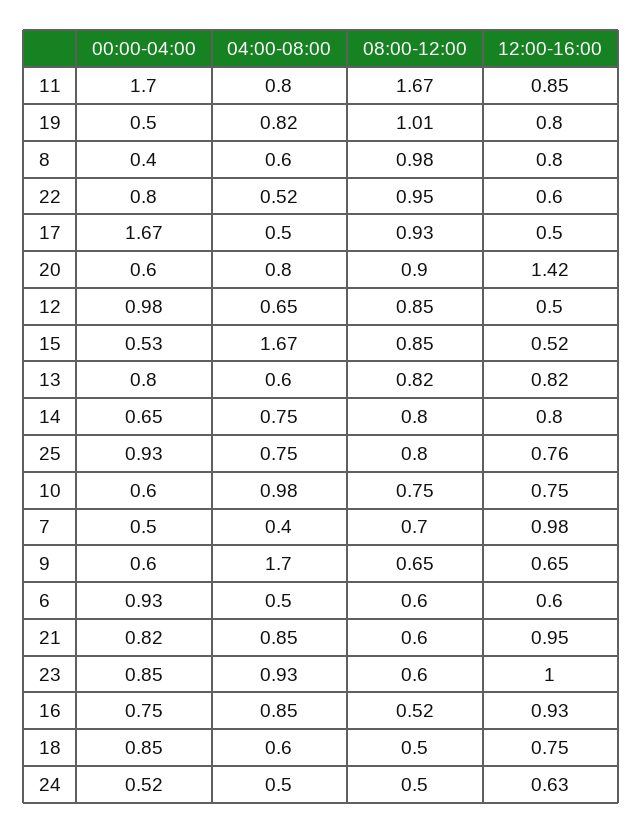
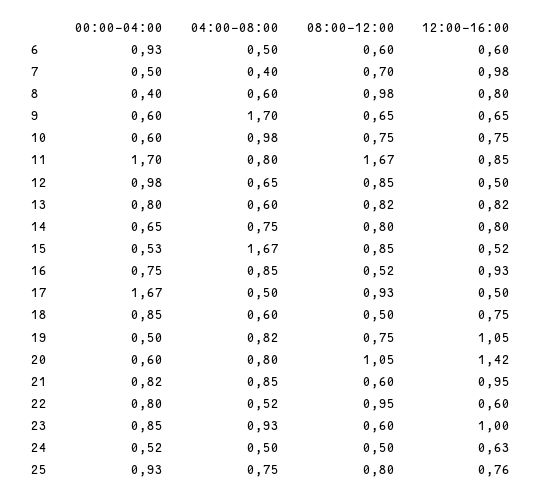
  {
    "00:00-04:00": {
      "11": 1.7,
      "19": 0.5,
      "8": 0.4,
      "22": 0.8,
      "17": 1.67,
      "20": 0.6,
      "12": 0.98,
      "15": 0.53,
      "13": 0.8,
      "14": 0.65,
      "25": 0.93,
      "10": 0.6,
      "7": 0.5,
      "9": 0.6,
      "6": 0.93,
      "21": 0.82,
      "23": 0.85,
      "16": 0.75,
      "18": 0.85,
      "24": 0.52
    },
    "04:00-08:00": {
      "11": 0.8,
      "19": 0.82,
      "8": 0.6,
      "22": 0.52,
      "17": 0.5,
      "20": 0.8,
      "12": 0.65,
      "15": 1.67,
      "13": 0.6,
      "14": 0.75,
      "25": 0.75,
      "10": 0.98,
      "7": 0.4,
      "9": 1.7,
      "6": 0.5,
      "21": 0.85,
      "23": 0.93,
      "16": 0.85,
      "18": 0.6,
      "24": 0.5
    },
    "08:00-12:00": {
      "11": 1.67,
-     "19": 1.01,
+     "19": 0.75,
      "8": 0.98,
      "22": 0.95,
      "17": 0.93,
-     "20": 0.9,
+     "20": 1.05,
      "12": 0.85,
      "15": 0.85,
      "13": 0.82,
      "14": 0.8,
      "25": 0.8,
      "10": 0.75,
      "7": 0.7,
      "9": 0.65,
      "6": 0.6,
      "21": 0.6,
      "23": 0.6,
      "16": 0.52,
      "18": 0.5,
      "24": 0.5
    },
    "12:00-16:00": {
      "11": 0.85,
-     "19": 0.8,
+     "19": 1.05,
      "8": 0.8,
      "22": 0.6,
      "17": 0.5,
      "20": 1.42,
      "12": 0.5,
      "15": 0.52,
      "13": 0.82,
      "14": 0.8,
      "25": 0.76,
      "10": 0.75,
      "7": 0.98,
      "9": 0.65,
      "6": 0.6,
      "21": 0.95,
      "23": 1,
      "16": 0.93,
      "18": 0.75,
      "24": 0.63
    }
  }

